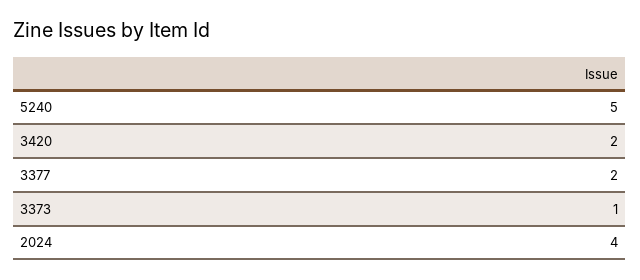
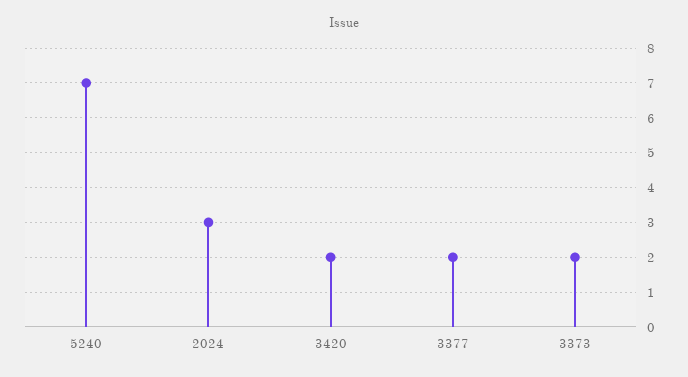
  {
-   "5240": 5,
+   "5240": 7,
    "3420": 2,
    "3377": 2,
-   "3373": 1,
+   "3373": 2,
-   "2024": 4
+   "2024": 3
  }

